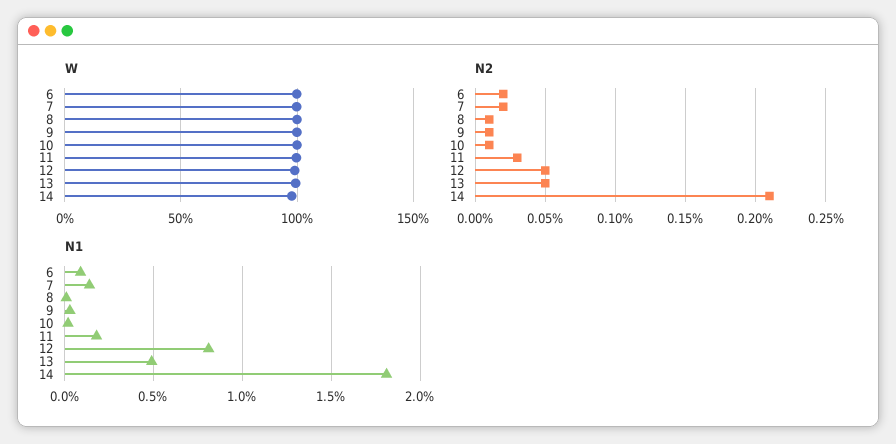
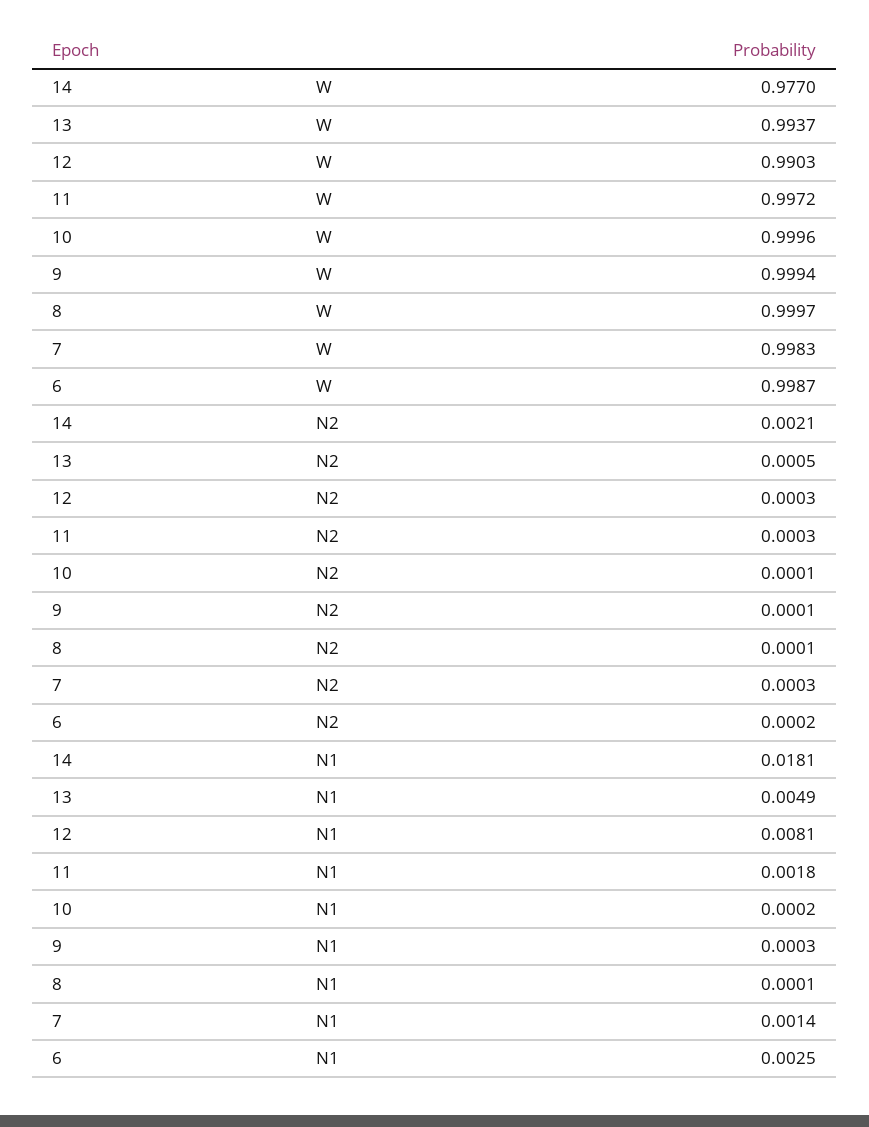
  {
    "W": {
      "6": 0.9987,
      "7": 0.9983,
      "8": 0.9997,
      "9": 0.9994,
      "10": 0.9996,
      "11": 0.9972,
      "12": 0.9903,
      "13": 0.9937,
      "14": 0.977
    },
    "N2": {
      "6": 0.0002,
-     "7": 0.0002,
+     "7": 0.0003,
      "8": 0.0001,
      "9": 0.0001,
      "10": 0.0001,
      "11": 0.0003,
-     "12": 0.0005,
+     "12": 0.0003,
      "13": 0.0005,
      "14": 0.0021
    },
    "N1": {
-     "6": 0.001,
+     "6": 0.0025,
      "7": 0.0014,
      "8": 0.0001,
      "9": 0.0003,
      "10": 0.0002,
      "11": 0.0018,
      "12": 0.0081,
      "13": 0.0049,
      "14": 0.0181
    }
  }

